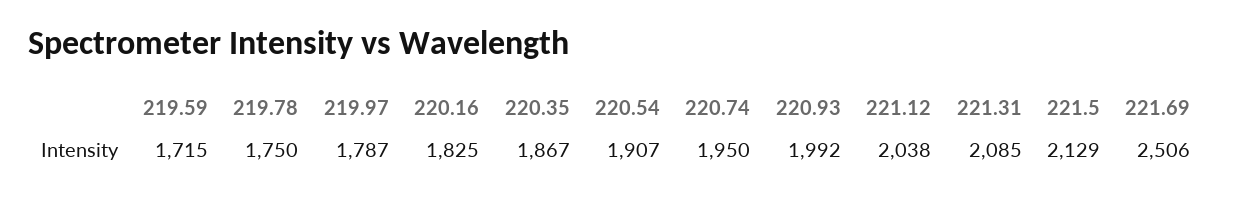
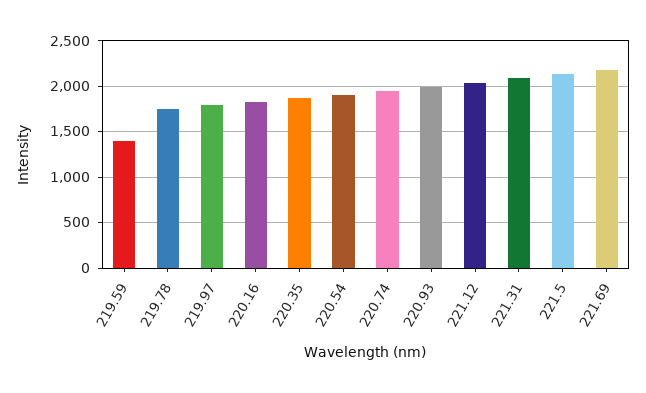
  {
-   "219.59": 1715,
+   "219.59": 1400,
    "219.78": 1750,
    "219.97": 1787,
    "220.16": 1825,
    "220.35": 1867,
    "220.54": 1907,
    "220.74": 1950,
    "220.93": 1992,
    "221.12": 2038,
    "221.31": 2085,
    "221.5": 2129,
-   "221.69": 2506
+   "221.69": 2200
  }

